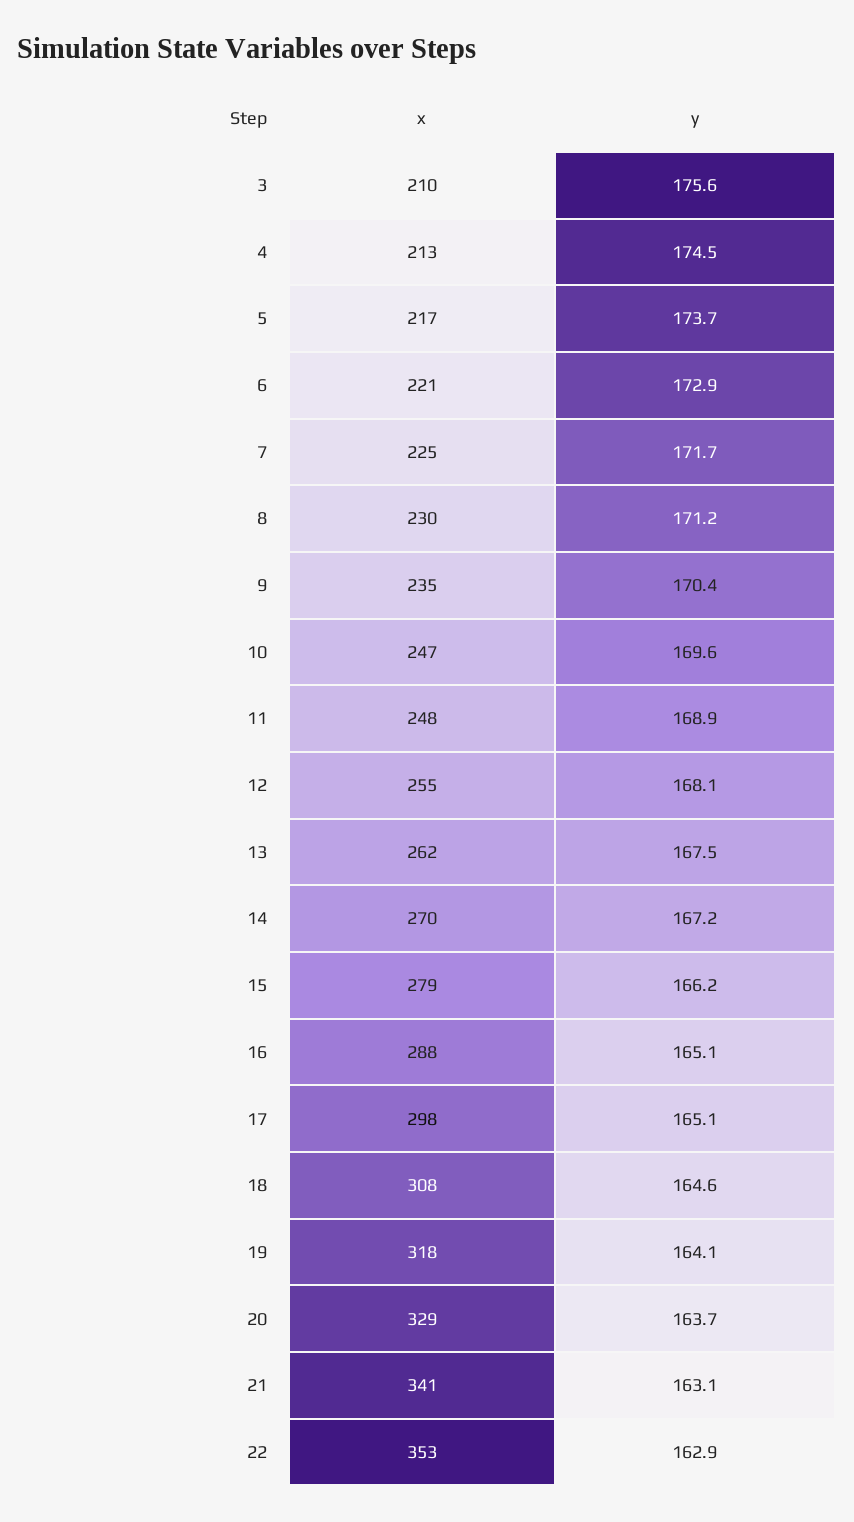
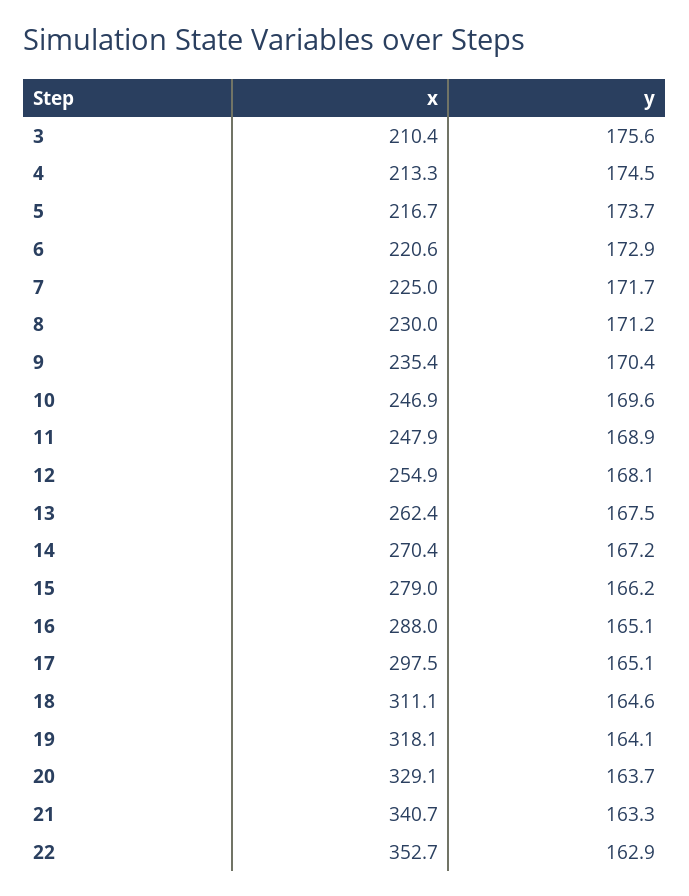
  {
    "x": {
      "3": 210.4,
      "4": 213.3,
      "5": 216.7,
      "6": 220.6,
      "7": 225,
      "8": 230,
      "9": 235.4,
      "10": 246.9,
      "11": 247.9,
      "12": 254.9,
      "13": 262.4,
      "14": 270.4,
      "15": 279,
      "16": 288,
      "17": 297.5,
-     "18": 308,
+     "18": 311.1,
      "19": 318.1,
      "20": 329.1,
      "21": 340.7,
      "22": 352.7
    },
    "y": {
      "3": 175.6,
      "4": 174.5,
      "5": 173.7,
      "6": 172.9,
      "7": 171.7,
      "8": 171.2,
      "9": 170.4,
      "10": 169.6,
      "11": 168.9,
      "12": 168.1,
      "13": 167.5,
      "14": 167.2,
      "15": 166.2,
      "16": 165.1,
      "17": 165.1,
      "18": 164.6,
      "19": 164.1,
      "20": 163.7,
-     "21": 163.1,
+     "21": 163.3,
      "22": 162.9
    }
  }

